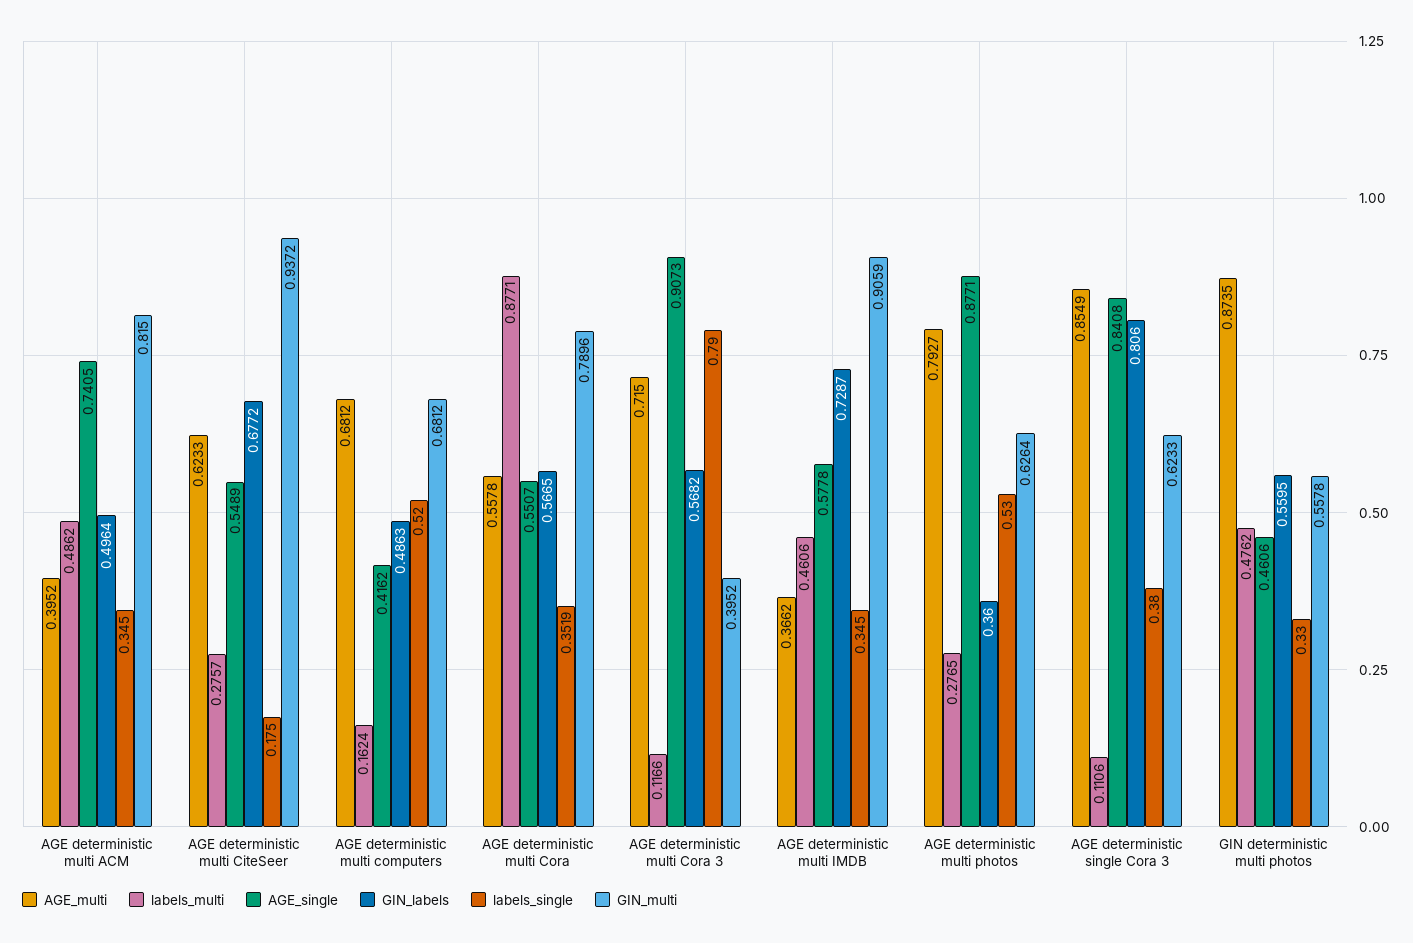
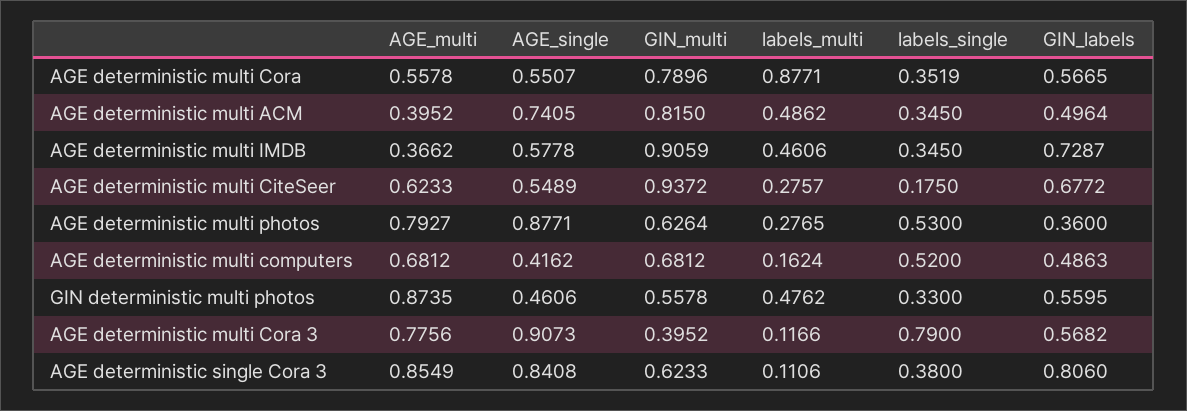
  {
    "AGE_multi": {
      "AGE deterministic multi ACM": 0.3952,
      "AGE deterministic multi CiteSeer": 0.6233,
      "AGE deterministic multi computers": 0.6812,
      "AGE deterministic multi Cora": 0.5578,
-     "AGE deterministic multi Cora 3": 0.715,
+     "AGE deterministic multi Cora 3": 0.7756,
      "AGE deterministic multi IMDB": 0.3662,
      "AGE deterministic multi photos": 0.7927,
      "AGE deterministic single Cora 3": 0.8549,
      "GIN deterministic multi photos": 0.8735
    },
    "labels_multi": {
      "AGE deterministic multi ACM": 0.4862,
      "AGE deterministic multi CiteSeer": 0.2757,
      "AGE deterministic multi computers": 0.1624,
      "AGE deterministic multi Cora": 0.8771,
      "AGE deterministic multi Cora 3": 0.1166,
      "AGE deterministic multi IMDB": 0.4606,
      "AGE deterministic multi photos": 0.2765,
      "AGE deterministic single Cora 3": 0.1106,
      "GIN deterministic multi photos": 0.4762
    },
    "AGE_single": {
      "AGE deterministic multi ACM": 0.7405,
      "AGE deterministic multi CiteSeer": 0.5489,
      "AGE deterministic multi computers": 0.4162,
      "AGE deterministic multi Cora": 0.5507,
      "AGE deterministic multi Cora 3": 0.9073,
      "AGE deterministic multi IMDB": 0.5778,
      "AGE deterministic multi photos": 0.8771,
      "AGE deterministic single Cora 3": 0.8408,
      "GIN deterministic multi photos": 0.4606
    },
    "GIN_labels": {
      "AGE deterministic multi ACM": 0.4964,
      "AGE deterministic multi CiteSeer": 0.6772,
      "AGE deterministic multi computers": 0.4863,
      "AGE deterministic multi Cora": 0.5665,
      "AGE deterministic multi Cora 3": 0.5682,
      "AGE deterministic multi IMDB": 0.7287,
      "AGE deterministic multi photos": 0.36,
      "AGE deterministic single Cora 3": 0.806,
      "GIN deterministic multi photos": 0.5595
    },
    "labels_single": {
      "AGE deterministic multi ACM": 0.345,
      "AGE deterministic multi CiteSeer": 0.175,
      "AGE deterministic multi computers": 0.52,
      "AGE deterministic multi Cora": 0.3519,
      "AGE deterministic multi Cora 3": 0.79,
      "AGE deterministic multi IMDB": 0.345,
      "AGE deterministic multi photos": 0.53,
      "AGE deterministic single Cora 3": 0.38,
      "GIN deterministic multi photos": 0.33
    },
    "GIN_multi": {
      "AGE deterministic multi ACM": 0.815,
      "AGE deterministic multi CiteSeer": 0.9372,
      "AGE deterministic multi computers": 0.6812,
      "AGE deterministic multi Cora": 0.7896,
      "AGE deterministic multi Cora 3": 0.3952,
      "AGE deterministic multi IMDB": 0.9059,
      "AGE deterministic multi photos": 0.6264,
      "AGE deterministic single Cora 3": 0.6233,
      "GIN deterministic multi photos": 0.5578
    }
  }

